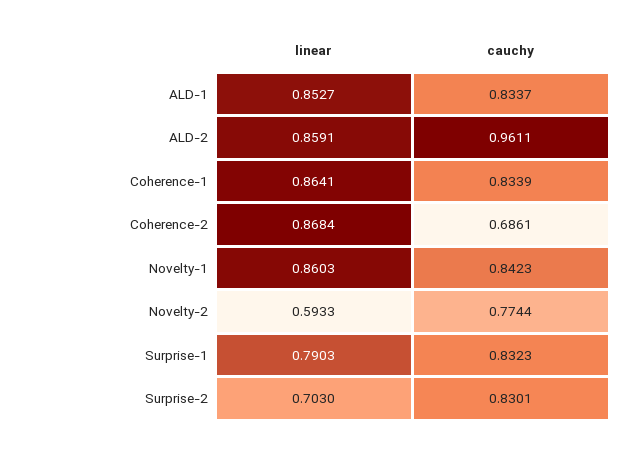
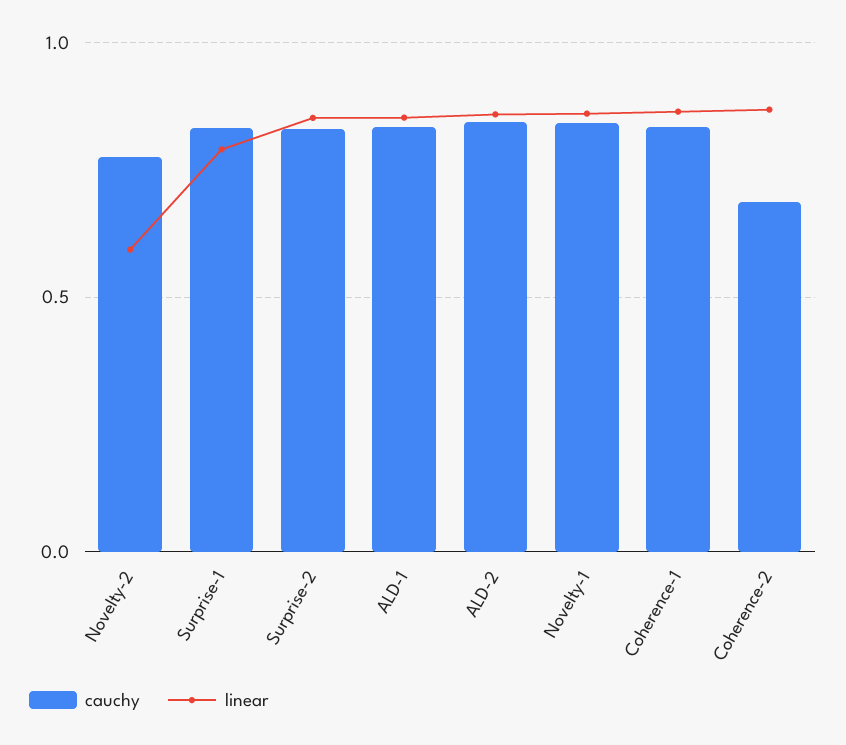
  {
    "linear": {
      "ALD-1": 0.8527,
      "ALD-2": 0.8591,
      "Coherence-1": 0.8641,
      "Coherence-2": 0.8684,
      "Novelty-1": 0.8603,
      "Novelty-2": 0.5933,
      "Surprise-1": 0.7903,
-     "Surprise-2": 0.703
+     "Surprise-2": 0.85
    },
    "cauchy": {
      "ALD-1": 0.8337,
-     "ALD-2": 0.9611,
+     "ALD-2": 0.85,
      "Coherence-1": 0.8339,
      "Coherence-2": 0.6861,
      "Novelty-1": 0.8423,
      "Novelty-2": 0.7744,
      "Surprise-1": 0.8323,
      "Surprise-2": 0.8301
    }
  }

